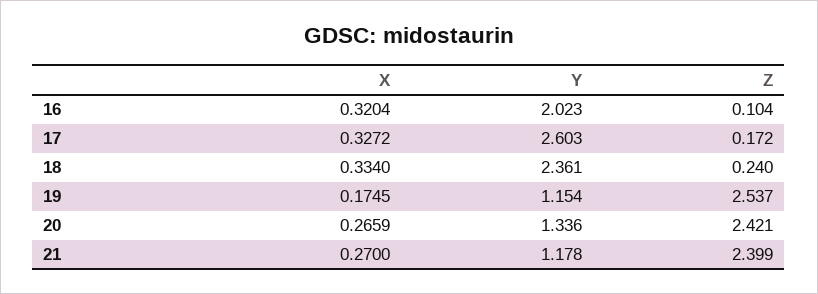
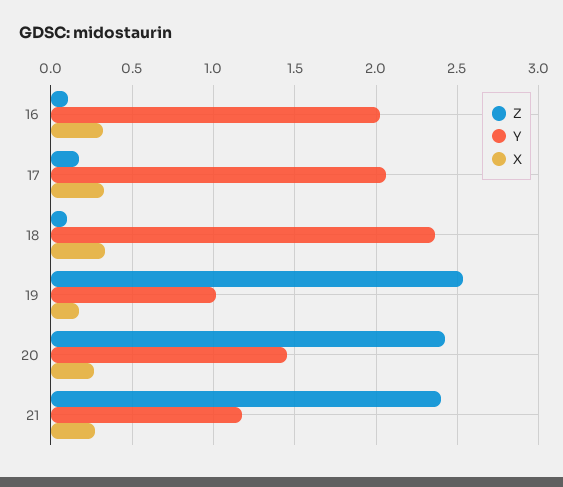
  {
    "X": {
      "16": 0.3204,
      "17": 0.3272,
      "18": 0.334,
      "19": 0.1745,
      "20": 0.2659,
      "21": 0.27
    },
    "Y": {
      "16": 2.023,
-     "17": 2.603,
+     "17": 2.05,
      "18": 2.361,
-     "19": 1.154,
+     "19": 1,
-     "20": 1.336,
+     "20": 1.45,
      "21": 1.178
    },
    "Z": {
      "16": 0.104,
      "17": 0.172,
-     "18": 0.24,
+     "18": 0.1,
      "19": 2.537,
      "20": 2.421,
      "21": 2.399
    }
  }

